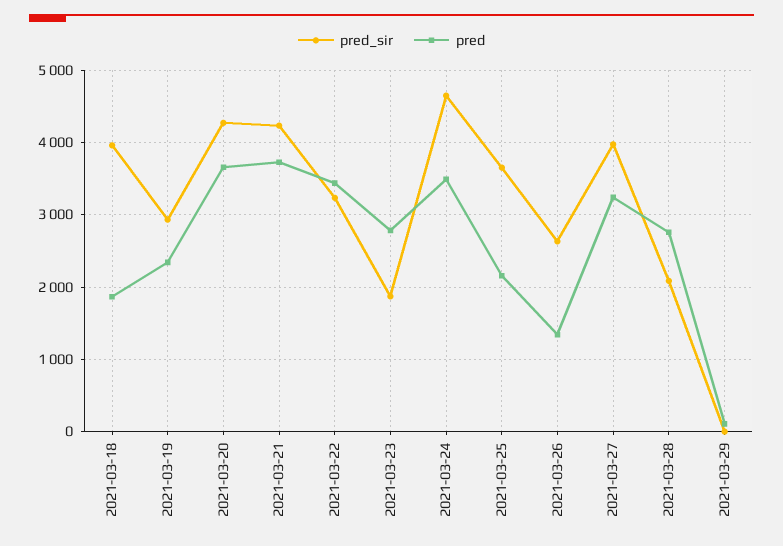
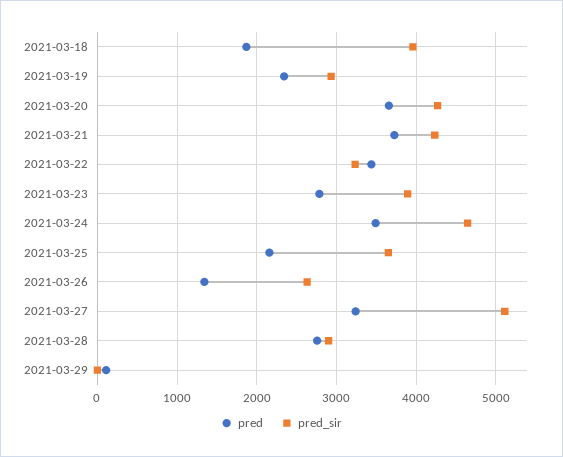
  {
    "pred_sir": {
      "2021-03-18": 4000,
      "2021-03-19": 2900,
      "2021-03-20": 4300,
      "2021-03-21": 4200,
      "2021-03-22": 3200,
-     "2021-03-23": 1900,
+     "2021-03-23": 3900,
      "2021-03-24": 4600,
      "2021-03-25": 3700,
      "2021-03-26": 2600,
-     "2021-03-27": 4000,
+     "2021-03-27": 5100,
-     "2021-03-28": 2100,
+     "2021-03-28": 2900,
      "2021-03-29": 0
    },
    "pred": {
      "2021-03-18": 1900,
      "2021-03-19": 2300,
      "2021-03-20": 3700,
      "2021-03-21": 3700,
      "2021-03-22": 3400,
      "2021-03-23": 2800,
      "2021-03-24": 3500,
      "2021-03-25": 2200,
      "2021-03-26": 1300,
      "2021-03-27": 3200,
      "2021-03-28": 2800,
      "2021-03-29": 100
    }
  }

